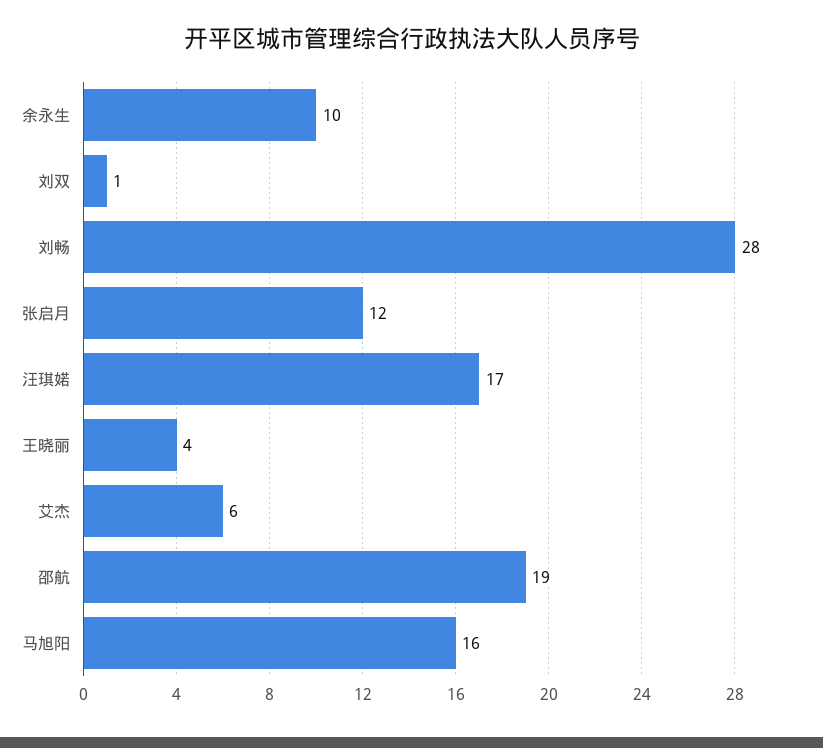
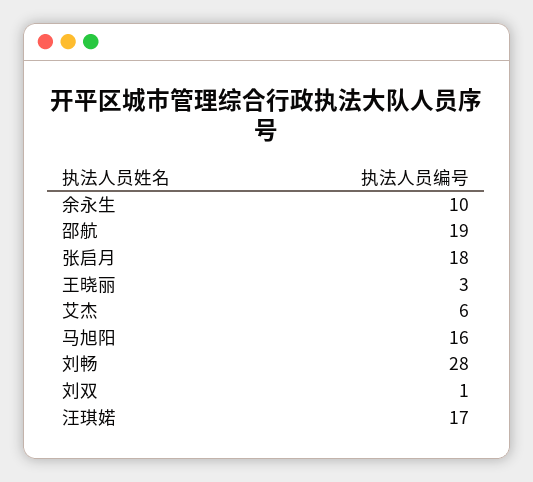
  {
    "余永生": 10,
    "刘双": 1,
    "刘畅": 28,
-   "张启月": 12,
+   "张启月": 18,
    "汪琪婼": 17,
-   "王晓丽": 4,
+   "王晓丽": 3,
    "艾杰": 6,
    "邵航": 19,
    "马旭阳": 16
  }

